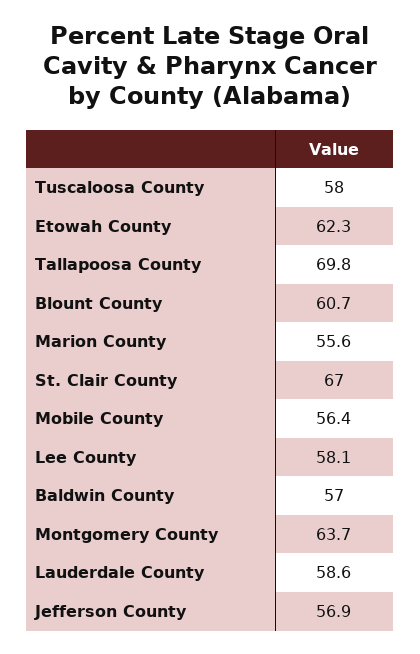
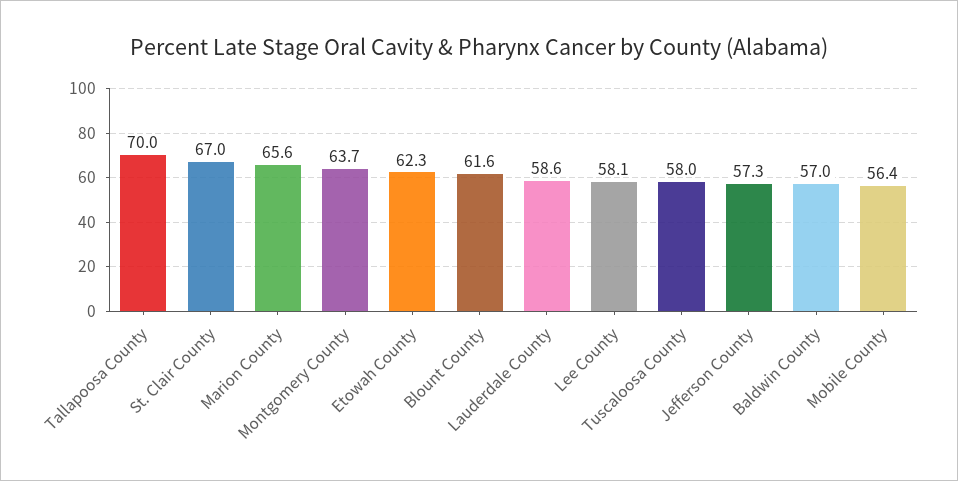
  {
    "Tuscaloosa County": 58,
    "Etowah County": 62.3,
-   "Tallapoosa County": 69.8,
+   "Tallapoosa County": 70,
-   "Blount County": 60.7,
+   "Blount County": 61.6,
-   "Marion County": 55.6,
+   "Marion County": 65.6,
    "St. Clair County": 67,
    "Mobile County": 56.4,
    "Lee County": 58.1,
    "Baldwin County": 57,
    "Montgomery County": 63.7,
    "Lauderdale County": 58.6,
-   "Jefferson County": 56.9
+   "Jefferson County": 57.3
  }

